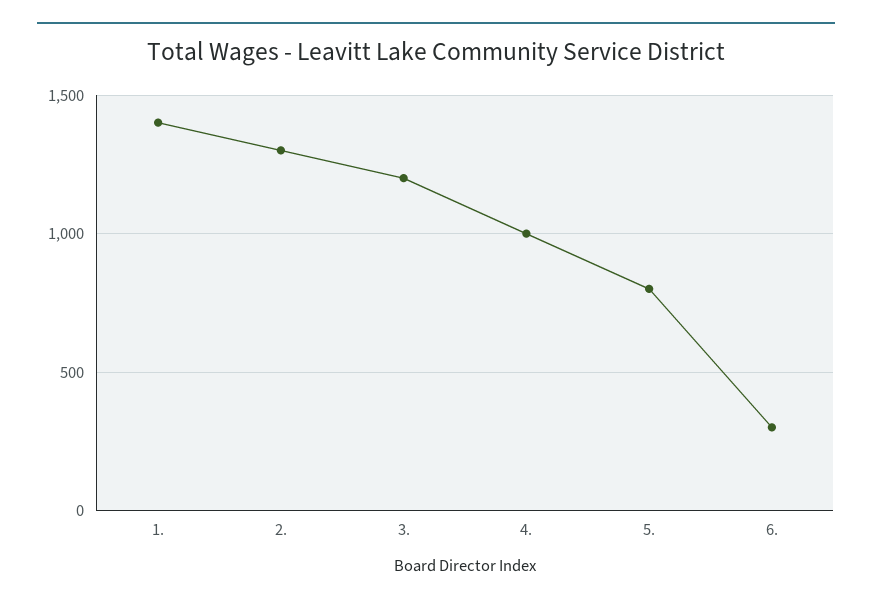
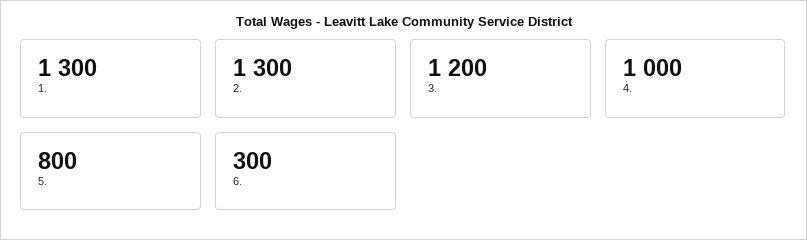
  {
-   "1.": 1400,
+   "1.": 1300,
    "2.": 1300,
    "3.": 1200,
    "4.": 1000,
    "5.": 800,
    "6.": 300
  }

